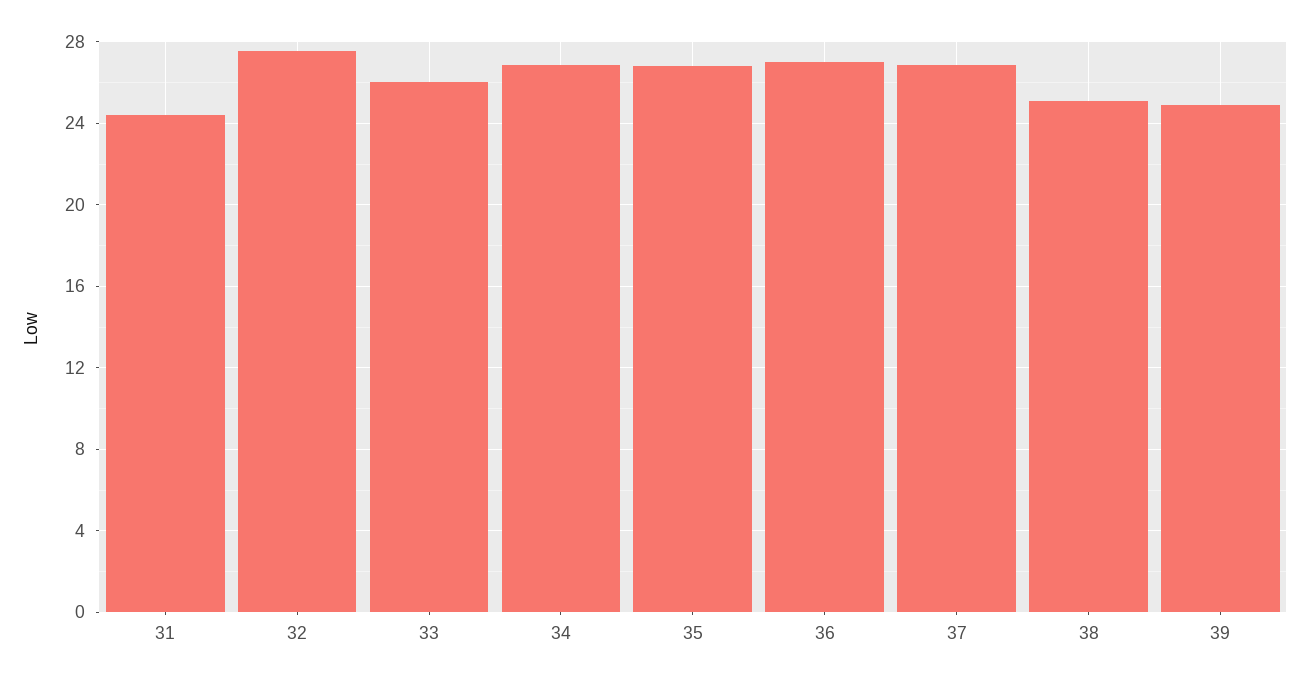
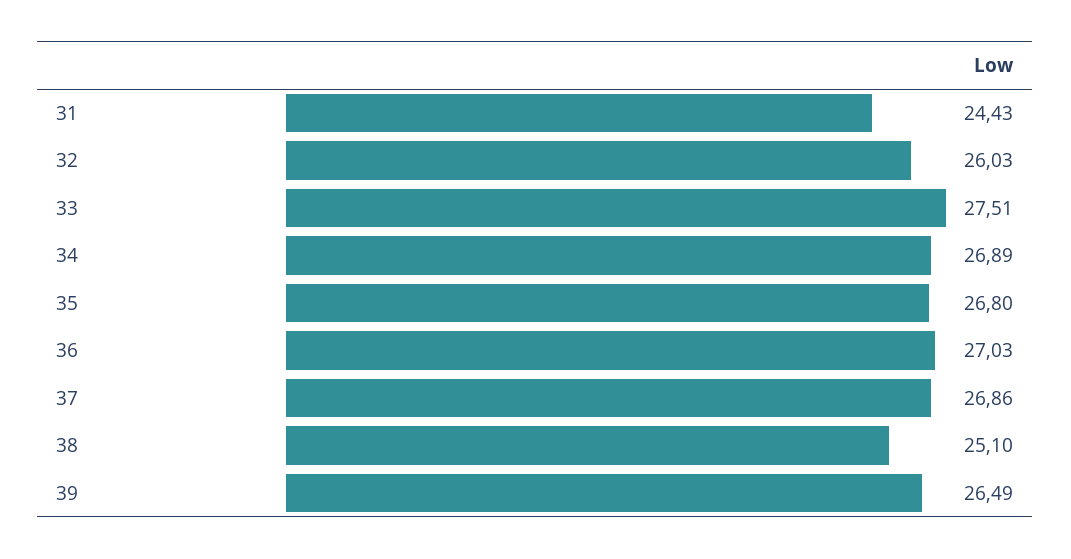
  {
    "31": 24.43,
-   "32": 27.5,
+   "32": 26.03,
-   "33": 26,
+   "33": 27.51,
    "34": 26.89,
    "35": 26.8,
    "36": 27.03,
    "37": 26.86,
    "38": 25.1,
-   "39": 25
+   "39": 26.49
  }

